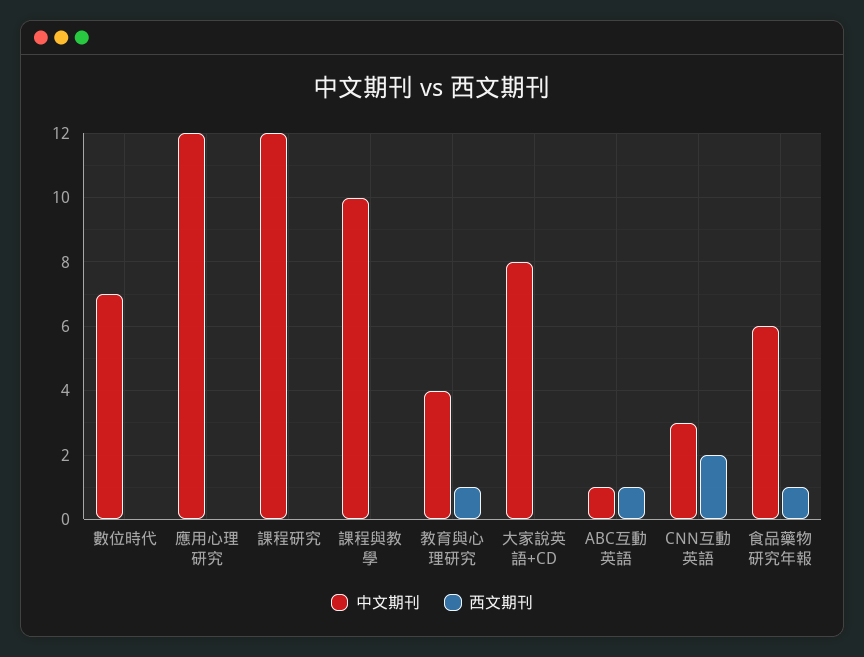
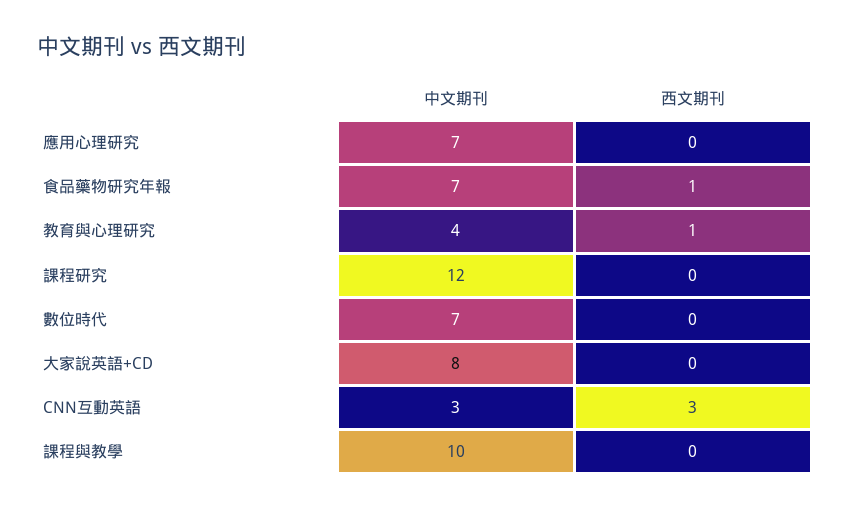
  {
    "中文期刊": {
      "數位時代": 7,
-     "應用心理研究": 12,
+     "應用心理研究": 7,
      "課程研究": 12,
      "課程與教學": 10,
      "教育與心理研究": 4,
      "大家說英語+CD": 8,
-     "ABC互動英語": 1,
      "CNN互動英語": 3,
-     "食品藥物研究年報": 6
+     "食品藥物研究年報": 7
    },
    "西文期刊": {
      "數位時代": 0,
      "應用心理研究": 0,
      "課程研究": 0,
      "課程與教學": 0,
      "教育與心理研究": 1,
      "大家說英語+CD": 0,
-     "ABC互動英語": 1,
-     "CNN互動英語": 2,
+     "CNN互動英語": 3,
      "食品藥物研究年報": 1
    }
  }

